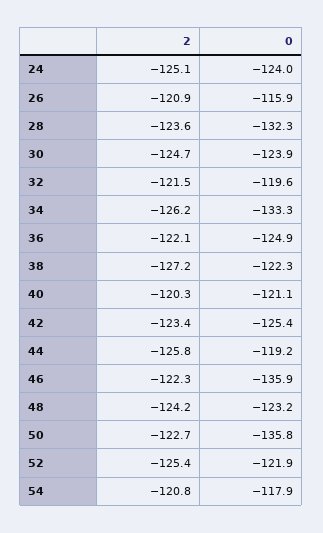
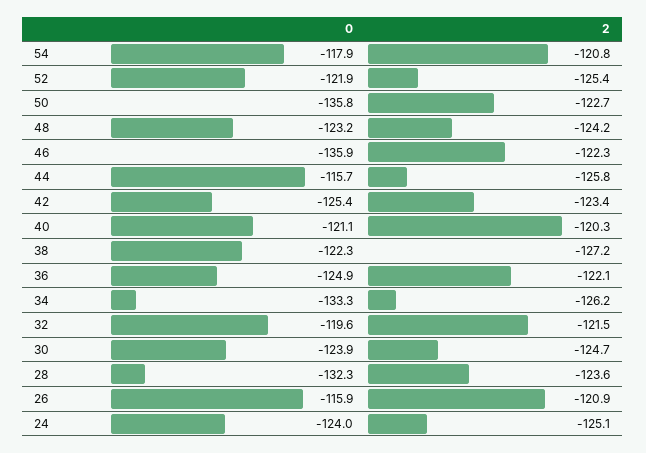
  {
    "2": {
      "24": -125.1,
      "26": -120.9,
      "28": -123.6,
      "30": -124.7,
      "32": -121.5,
      "34": -126.2,
      "36": -122.1,
      "38": -127.2,
      "40": -120.3,
      "42": -123.4,
      "44": -125.8,
      "46": -122.3,
      "48": -124.2,
      "50": -122.7,
      "52": -125.4,
      "54": -120.8
    },
    "0": {
      "24": -124,
      "26": -115.9,
      "28": -132.3,
      "30": -123.9,
      "32": -119.6,
      "34": -133.3,
      "36": -124.9,
      "38": -122.3,
      "40": -121.1,
      "42": -125.4,
-     "44": -119.2,
+     "44": -115.7,
      "46": -135.9,
      "48": -123.2,
      "50": -135.8,
      "52": -121.9,
      "54": -117.9
    }
  }

